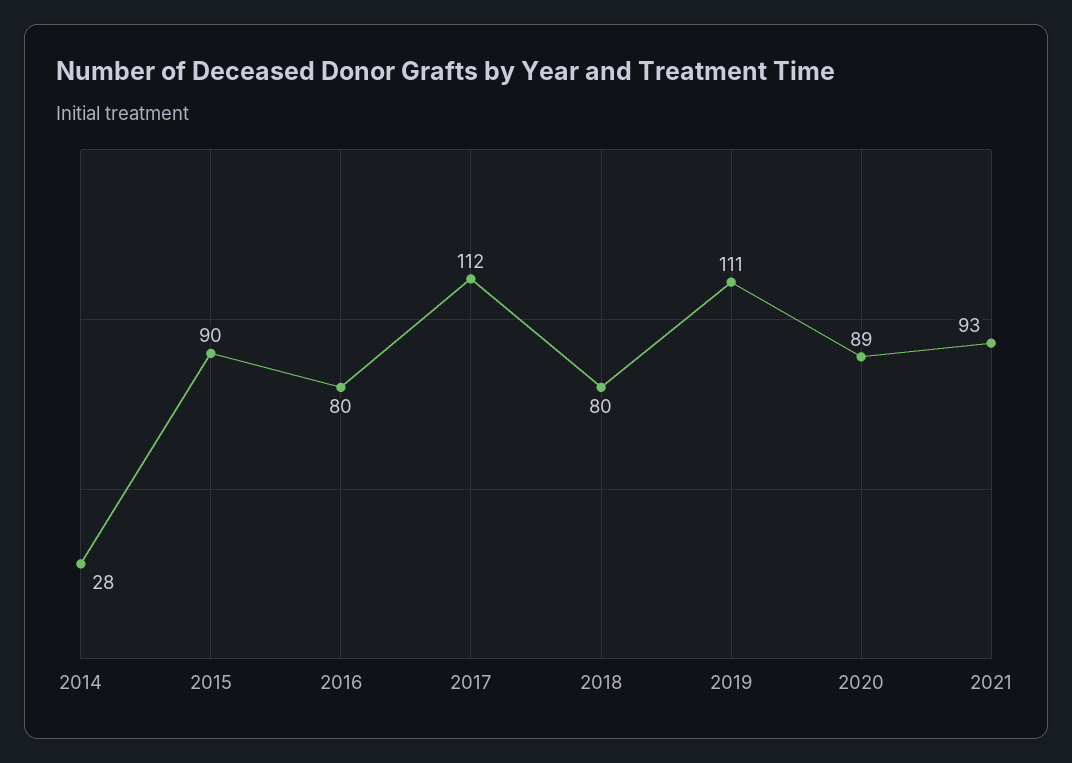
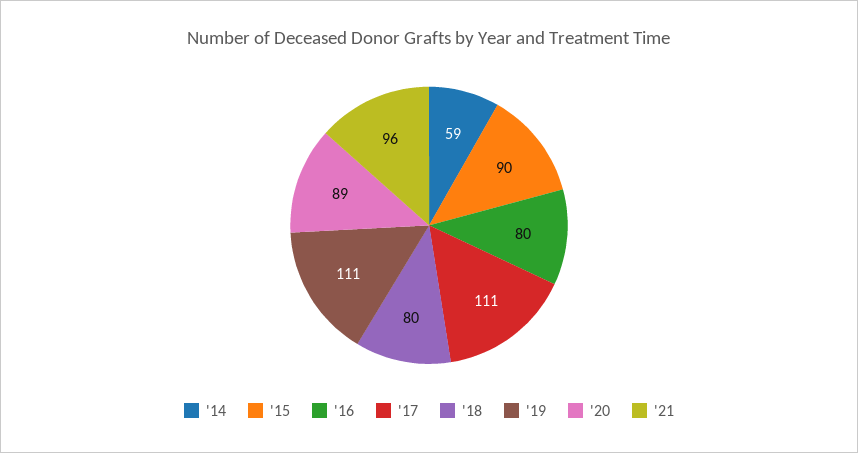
  {
-   "2014": 28,
+   "2014": 59,
    "2015": 90,
    "2016": 80,
-   "2017": 112,
+   "2017": 111,
    "2018": 80,
    "2019": 111,
    "2020": 89,
-   "2021": 93
+   "2021": 96
  }

